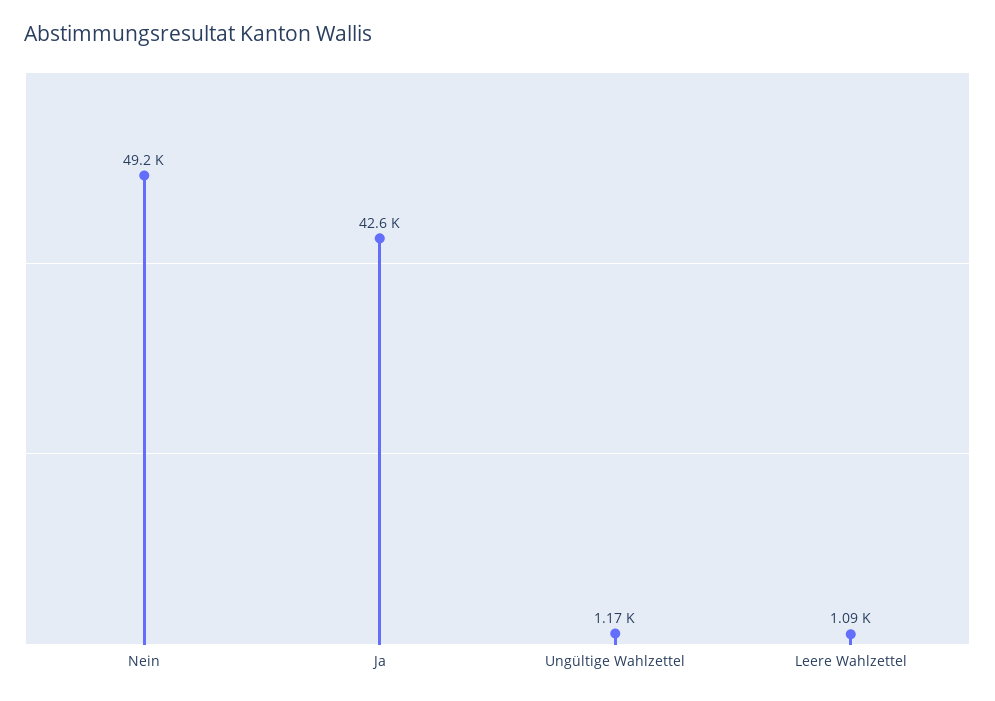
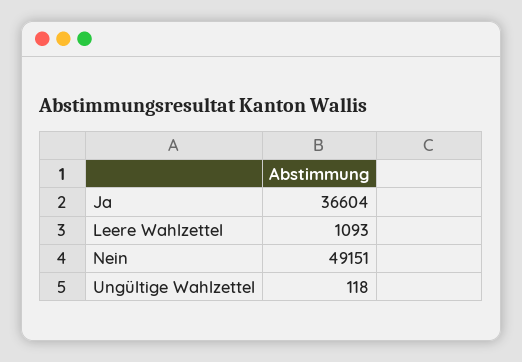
  {
    "Nein": 49151,
-   "Ja": 42600,
+   "Ja": 36604,
-   "Ungültige Wahlzettel": 1170,
+   "Ungültige Wahlzettel": 118,
    "Leere Wahlzettel": 1093
  }

